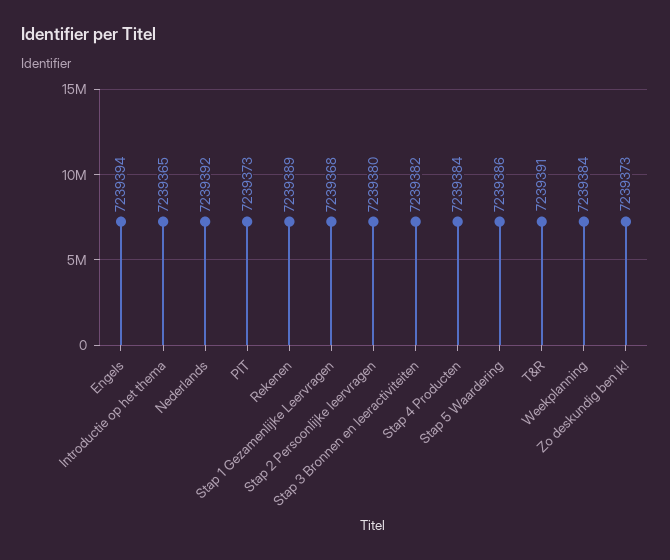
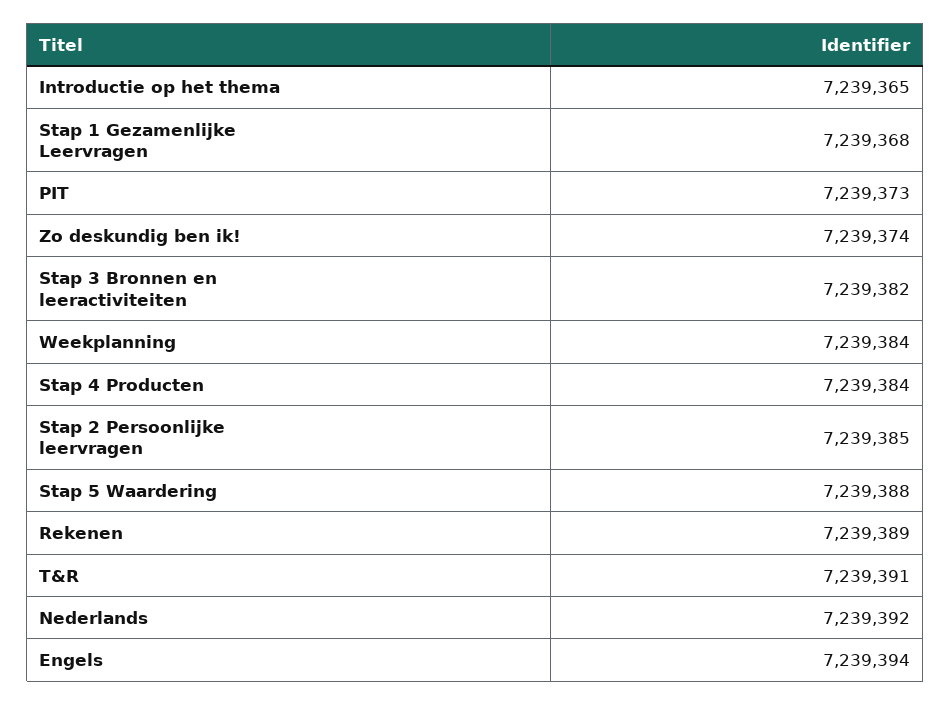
  {
    "Engels": 7239394,
    "Introductie op het thema": 7239365,
    "Nederlands": 7239392,
    "PIT": 7239373,
    "Rekenen": 7239389,
    "Stap 1 Gezamenlijke Leervragen": 7239368,
-   "Stap 2 Persoonlijke leervragen": 7239380,
+   "Stap 2 Persoonlijke leervragen": 7239385,
    "Stap 3 Bronnen en leeractiviteiten": 7239382,
    "Stap 4 Producten": 7239384,
-   "Stap 5 Waardering": 7239386,
+   "Stap 5 Waardering": 7239388,
    "T&R": 7239391,
    "Weekplanning": 7239384,
-   "Zo deskundig ben ik!": 7239373
+   "Zo deskundig ben ik!": 7239374
  }

